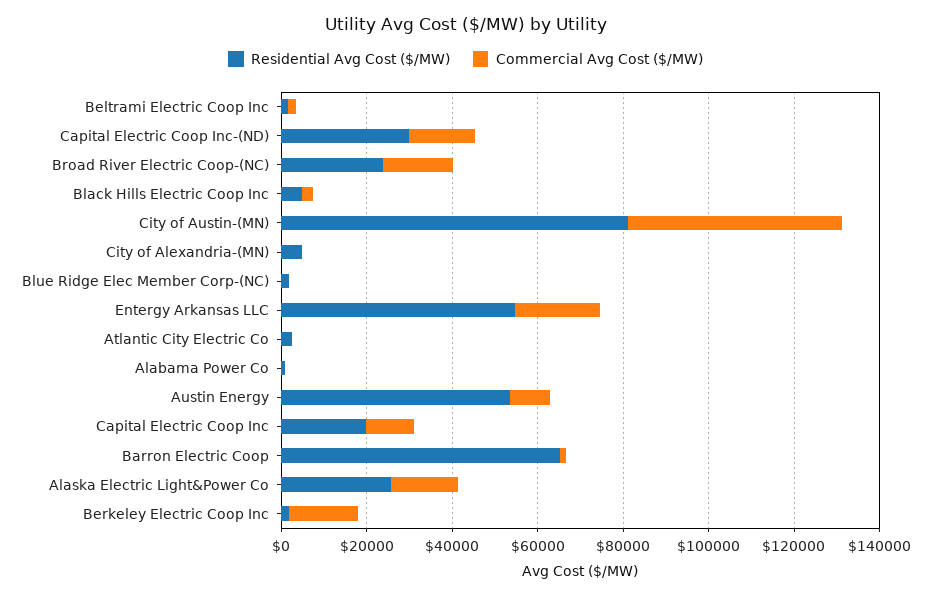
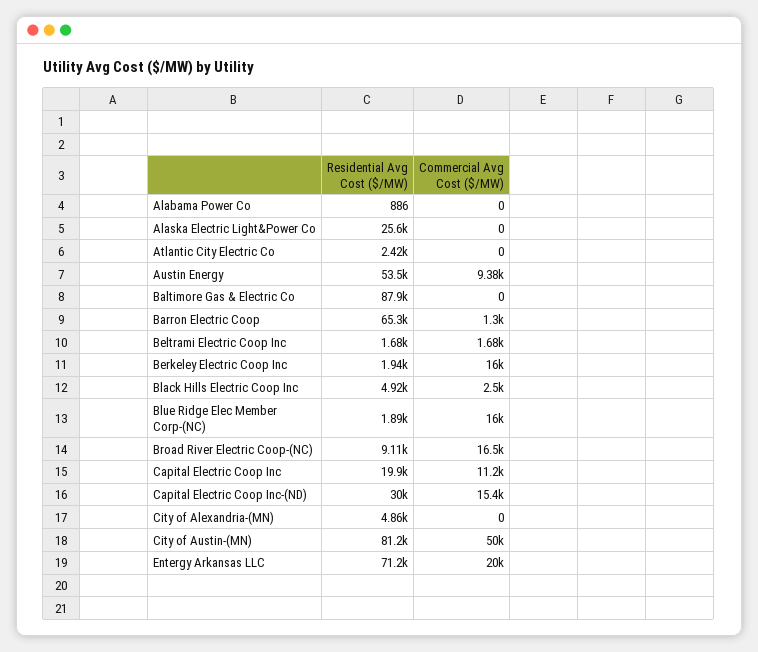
  {
    "Residential Avg Cost ($/MW)": {
      "Beltrami Electric Coop Inc": 1680,
      "Capital Electric Coop Inc-(ND)": 30000,
-     "Broad River Electric Coop-(NC)": 25000,
+     "Broad River Electric Coop-(NC)": 9110,
      "Black Hills Electric Coop Inc": 4920,
      "City of Austin-(MN)": 81200,
      "City of Alexandria-(MN)": 4860,
      "Blue Ridge Elec Member Corp-(NC)": 1890,
-     "Entergy Arkansas LLC": 55000,
+     "Entergy Arkansas LLC": 71200,
      "Atlantic City Electric Co": 2420,
      "Alabama Power Co": 886,
      "Austin Energy": 53500,
      "Capital Electric Coop Inc": 19900,
      "Barron Electric Coop": 65300,
      "Alaska Electric Light&Power Co": 25600,
-     "Berkeley Electric Coop Inc": 1940
+     "Berkeley Electric Coop Inc": 1940,
+     "Baltimore Gas & Electric Co": 87900
    },
    "Commercial Avg Cost ($/MW)": {
      "Beltrami Electric Coop Inc": 1680,
      "Capital Electric Coop Inc-(ND)": 15400,
      "Broad River Electric Coop-(NC)": 16500,
      "Black Hills Electric Coop Inc": 2500,
      "City of Austin-(MN)": 50000,
      "City of Alexandria-(MN)": 0,
-     "Blue Ridge Elec Member Corp-(NC)": 0,
+     "Blue Ridge Elec Member Corp-(NC)": 16000,
      "Entergy Arkansas LLC": 20000,
      "Atlantic City Electric Co": 0,
      "Alabama Power Co": 0,
      "Austin Energy": 9380,
      "Capital Electric Coop Inc": 11200,
      "Barron Electric Coop": 1300,
-     "Alaska Electric Light&Power Co": 15000,
+     "Alaska Electric Light&Power Co": 0,
-     "Berkeley Electric Coop Inc": 16000
+     "Berkeley Electric Coop Inc": 16000,
+     "Baltimore Gas & Electric Co": 0
    }
  }

